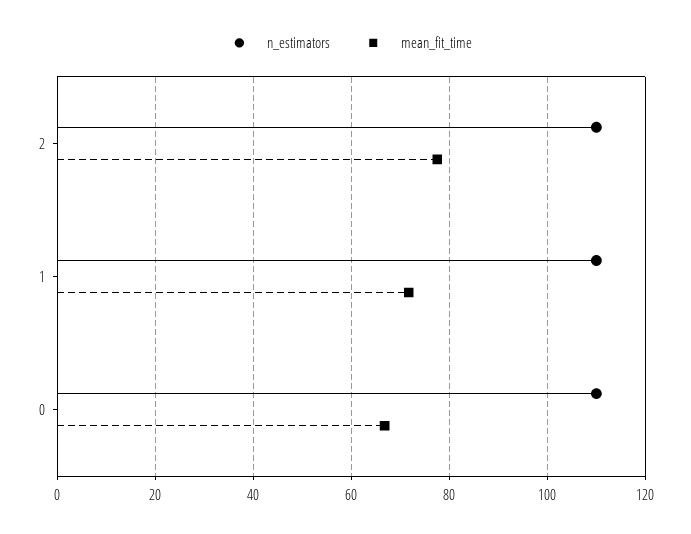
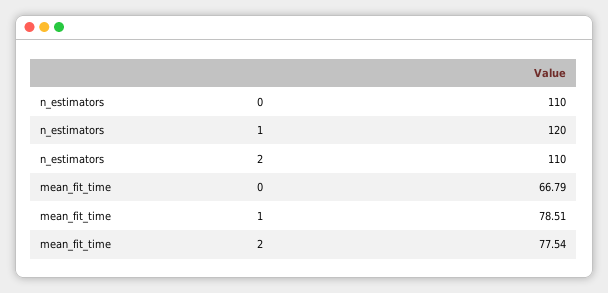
  {
    "n_estimators": {
      "2": 110,
-     "1": 110,
+     "1": 120,
      "0": 110
    },
    "mean_fit_time": {
      "2": 77.54,
-     "1": 72,
+     "1": 78.51,
      "0": 66.79
    }
  }

